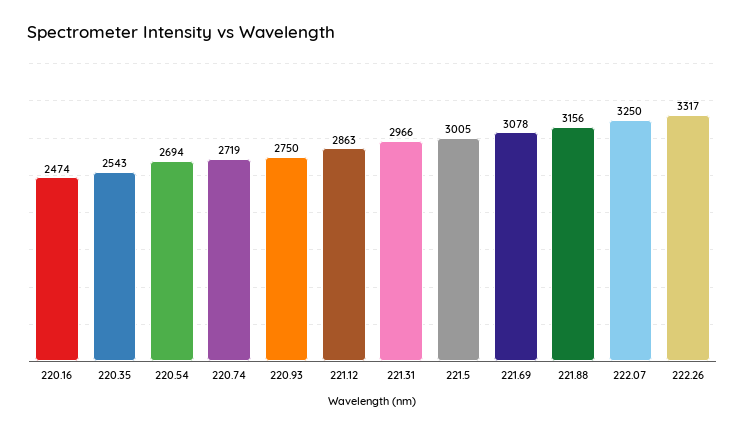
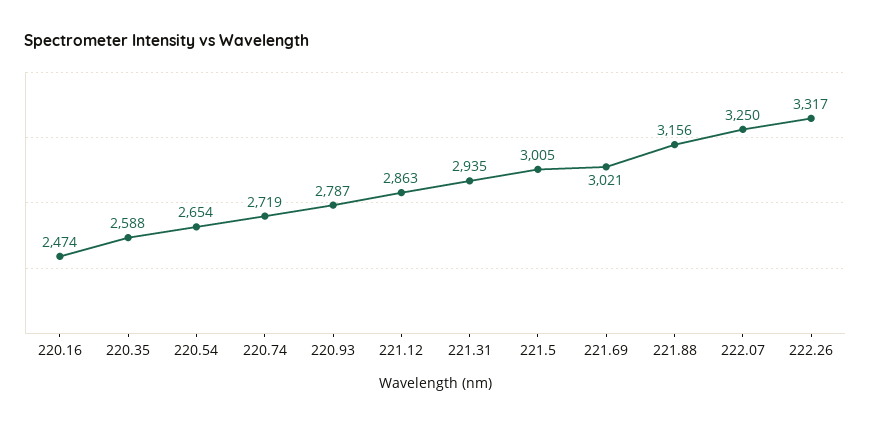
  {
    "220.16": 2474,
-   "220.35": 2543,
+   "220.35": 2588,
-   "220.54": 2694,
+   "220.54": 2654,
    "220.74": 2719,
-   "220.93": 2750,
+   "220.93": 2787,
    "221.12": 2863,
-   "221.31": 2966,
+   "221.31": 2935,
    "221.5": 3005,
-   "221.69": 3078,
+   "221.69": 3021,
    "221.88": 3156,
    "222.07": 3250,
    "222.26": 3317
  }

